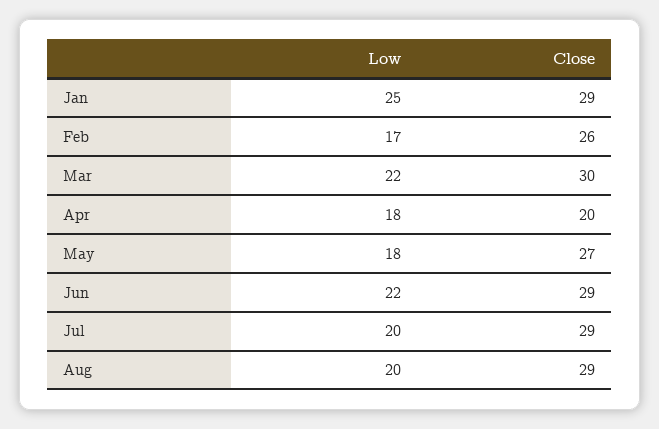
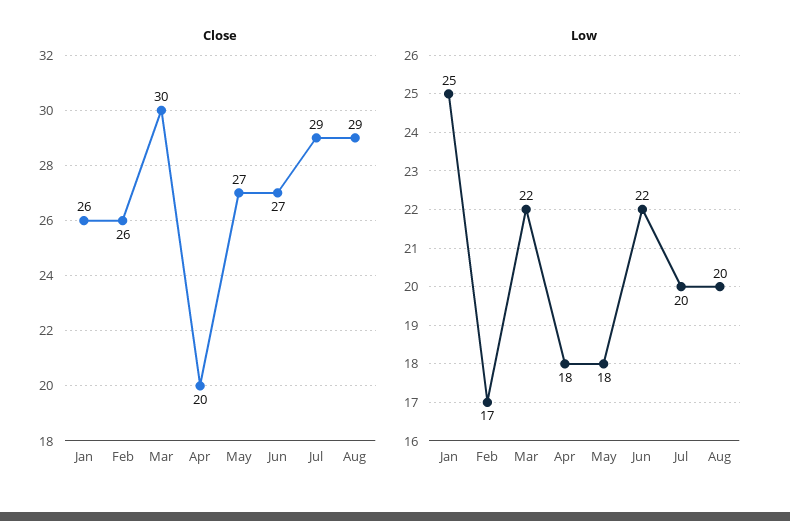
  {
    "Low": {
      "Jan": 25,
      "Feb": 17,
      "Mar": 22,
      "Apr": 18,
      "May": 18,
      "Jun": 22,
      "Jul": 20,
      "Aug": 20
    },
    "Close": {
-     "Jan": 29,
+     "Jan": 26,
      "Feb": 26,
      "Mar": 30,
      "Apr": 20,
      "May": 27,
-     "Jun": 29,
+     "Jun": 27,
      "Jul": 29,
      "Aug": 29
    }
  }

